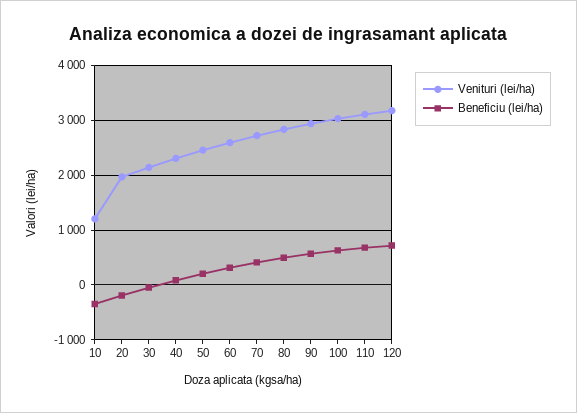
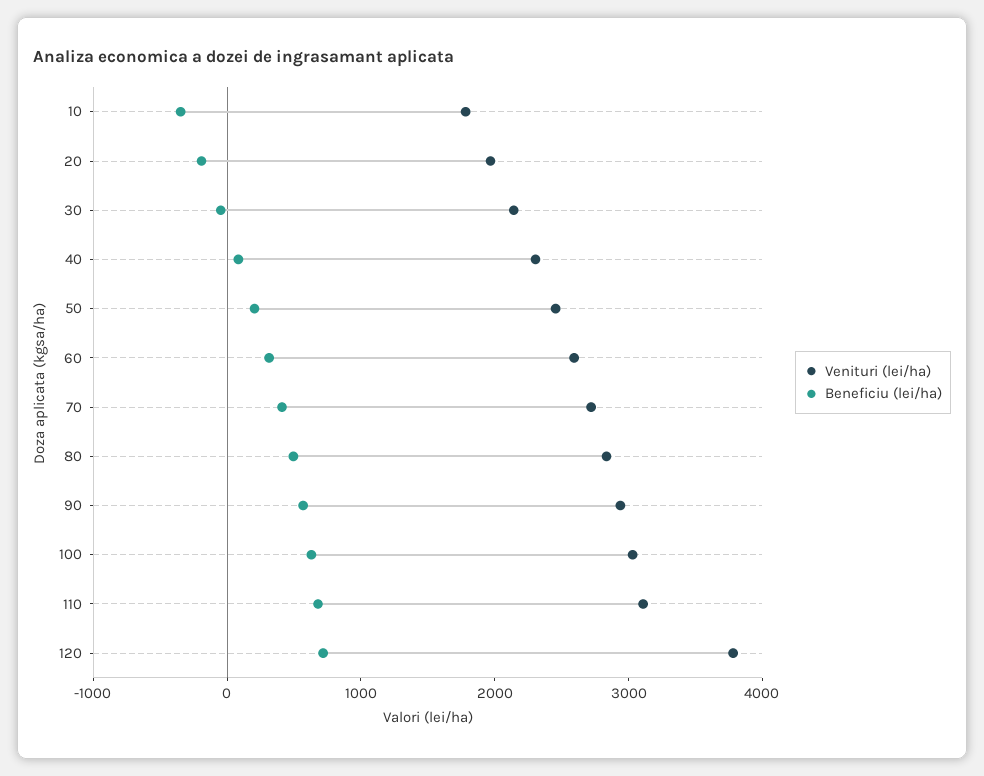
  {
    "Venituri (lei/ha)": {
-     "10": 1200,
+     "10": 1800,
      "20": 2000,
      "30": 2200,
      "40": 2400,
      "50": 2400,
      "60": 2600,
      "70": 2800,
      "80": 2800,
      "90": 3000,
      "100": 3000,
      "110": 3200,
-     "120": 3200
+     "120": 3800
    },
    "Beneficiu (lei/ha)": {
      "10": -400,
      "20": -200,
      "30": 0,
      "40": 0,
      "50": 200,
      "60": 400,
      "70": 400,
      "80": 400,
      "90": 600,
      "100": 600,
      "110": 600,
      "120": 800
    }
  }

